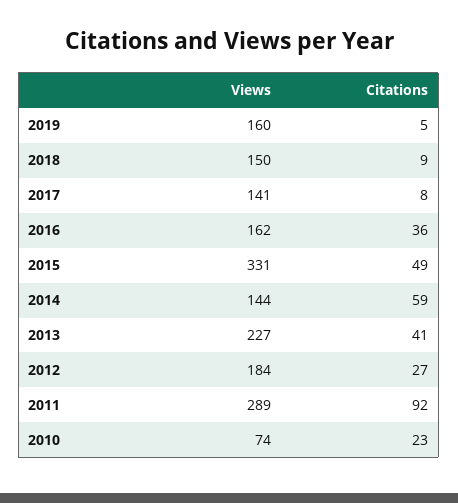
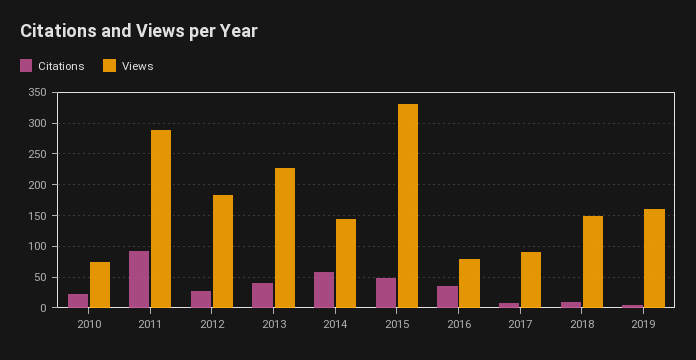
  {
    "Views": {
      "2019": 160,
      "2018": 150,
-     "2017": 141,
+     "2017": 90,
-     "2016": 162,
+     "2016": 80,
      "2015": 331,
      "2014": 144,
      "2013": 227,
      "2012": 184,
      "2011": 289,
      "2010": 74
    },
    "Citations": {
      "2019": 5,
      "2018": 9,
      "2017": 8,
      "2016": 36,
      "2015": 49,
      "2014": 59,
      "2013": 41,
      "2012": 27,
      "2011": 92,
      "2010": 23
    }
  }

